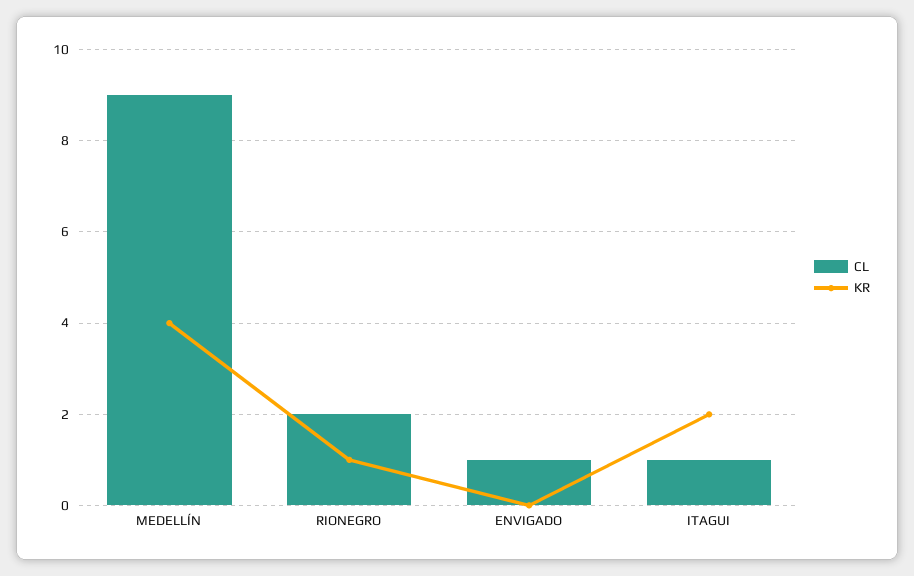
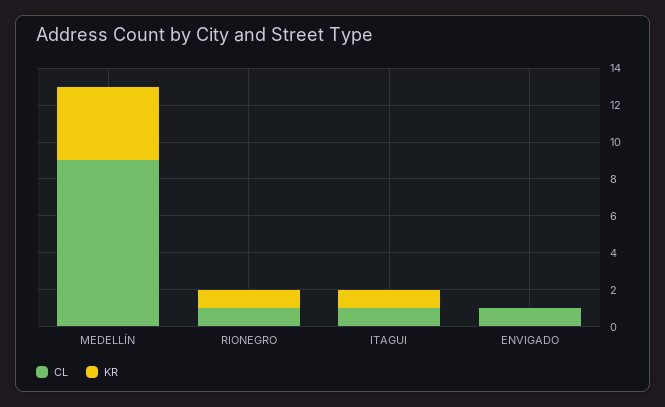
  {
    "CL": {
      "MEDELLÍN": 9,
-     "RIONEGRO": 2,
+     "RIONEGRO": 1,
      "ENVIGADO": 1,
      "ITAGUI": 1
    },
    "KR": {
      "MEDELLÍN": 4,
      "RIONEGRO": 1,
      "ENVIGADO": 0,
-     "ITAGUI": 2
+     "ITAGUI": 1
    }
  }

